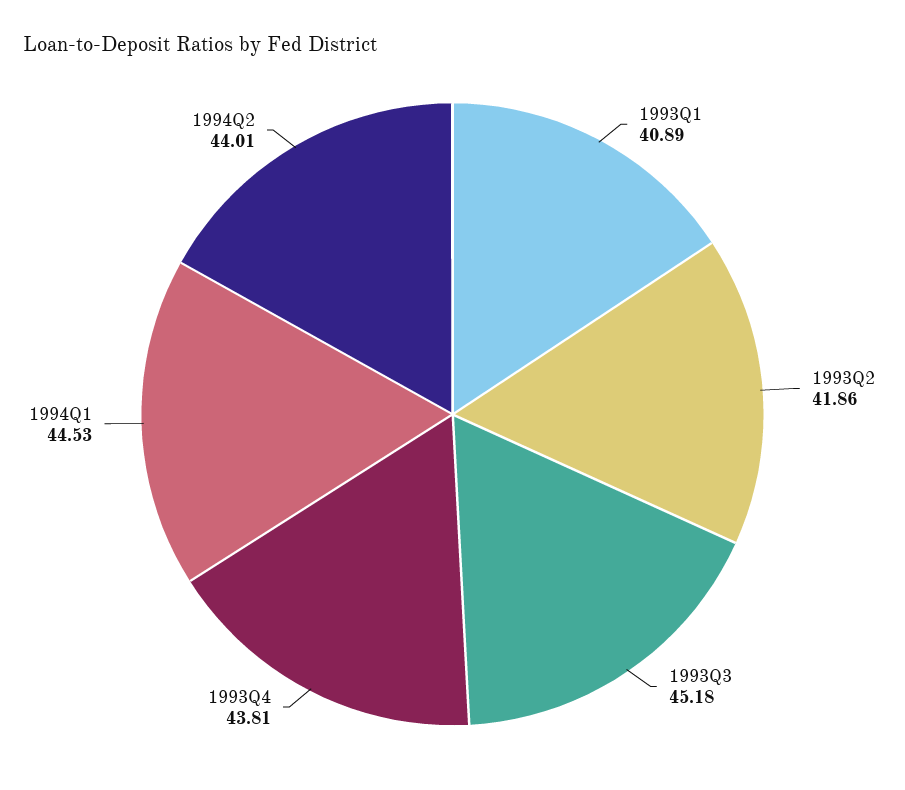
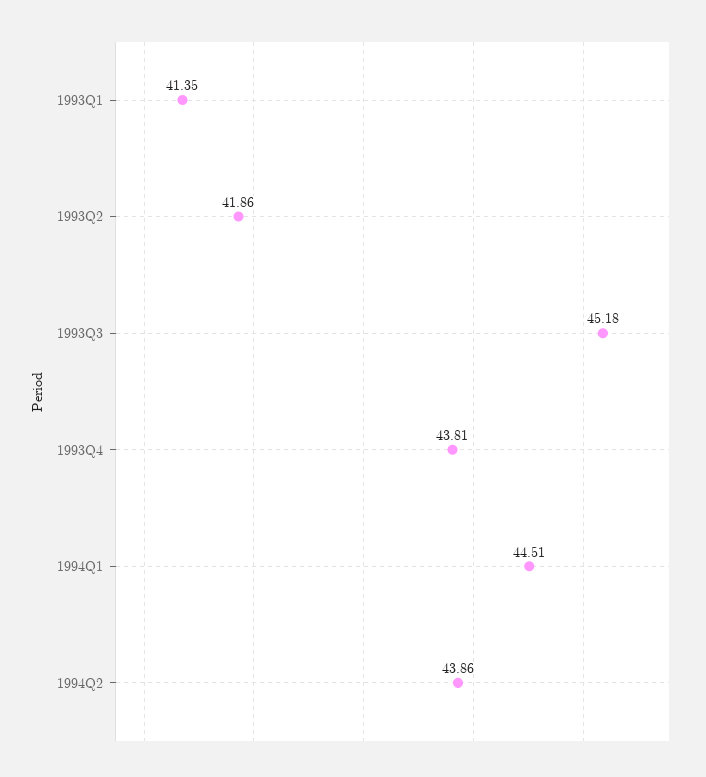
  {
-   "1993Q1": 40.89,
+   "1993Q1": 41.35,
    "1993Q2": 41.86,
    "1993Q3": 45.18,
    "1993Q4": 43.81,
-   "1994Q1": 44.53,
+   "1994Q1": 44.51,
-   "1994Q2": 44.01
+   "1994Q2": 43.86
  }

